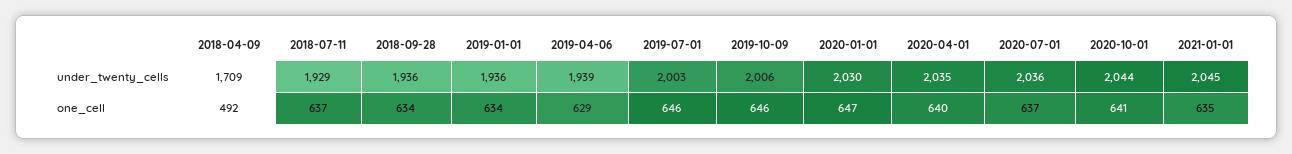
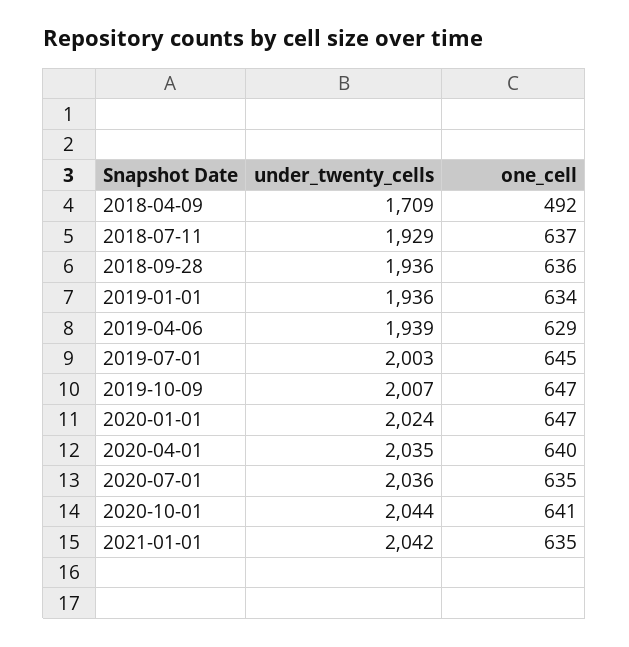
  {
    "2018-04-09": {
      "under_twenty_cells": 1709,
      "one_cell": 492
    },
    "2018-07-11": {
      "under_twenty_cells": 1929,
      "one_cell": 637
    },
    "2018-09-28": {
      "under_twenty_cells": 1936,
-     "one_cell": 634
+     "one_cell": 636
    },
    "2019-01-01": {
      "under_twenty_cells": 1936,
      "one_cell": 634
    },
    "2019-04-06": {
      "under_twenty_cells": 1939,
      "one_cell": 629
    },
    "2019-07-01": {
      "under_twenty_cells": 2003,
-     "one_cell": 646
+     "one_cell": 645
    },
    "2019-10-09": {
-     "under_twenty_cells": 2006,
+     "under_twenty_cells": 2007,
-     "one_cell": 646
+     "one_cell": 647
    },
    "2020-01-01": {
-     "under_twenty_cells": 2030,
+     "under_twenty_cells": 2024,
      "one_cell": 647
    },
    "2020-04-01": {
      "under_twenty_cells": 2035,
      "one_cell": 640
    },
    "2020-07-01": {
      "under_twenty_cells": 2036,
-     "one_cell": 637
+     "one_cell": 635
    },
    "2020-10-01": {
      "under_twenty_cells": 2044,
      "one_cell": 641
    },
    "2021-01-01": {
-     "under_twenty_cells": 2045,
+     "under_twenty_cells": 2042,
      "one_cell": 635
    }
  }

